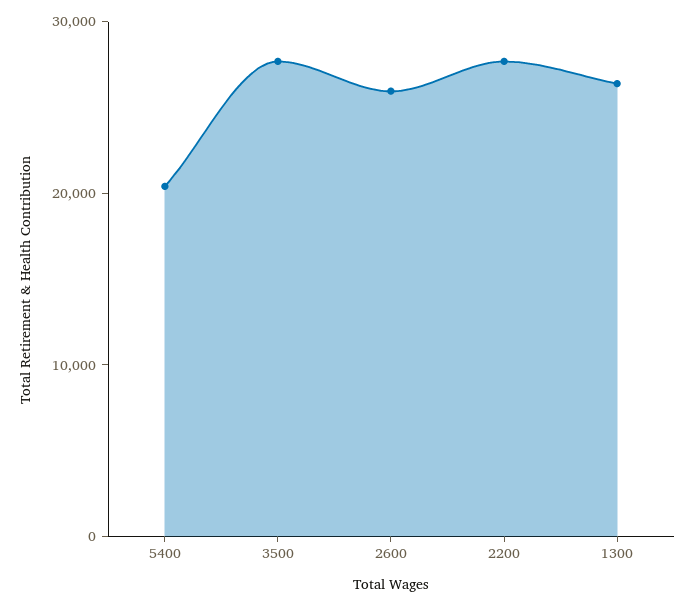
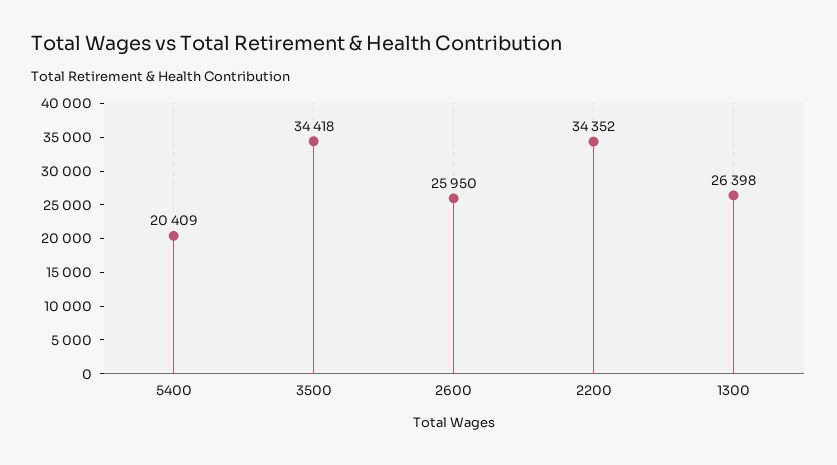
  {
    "5400": 20409,
-   "3500": 28000,
+   "3500": 34418,
    "2600": 25950,
-   "2200": 28000,
+   "2200": 34352,
    "1300": 26398
  }

